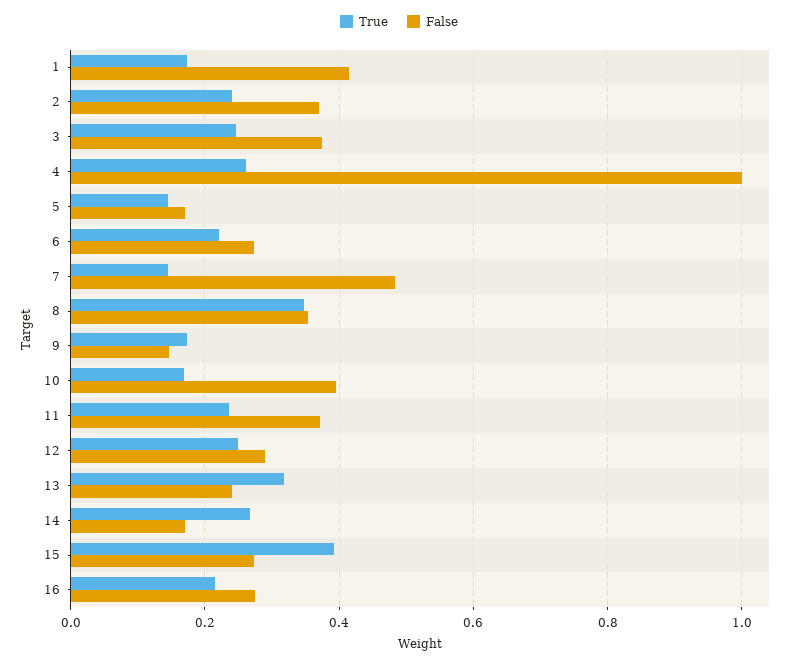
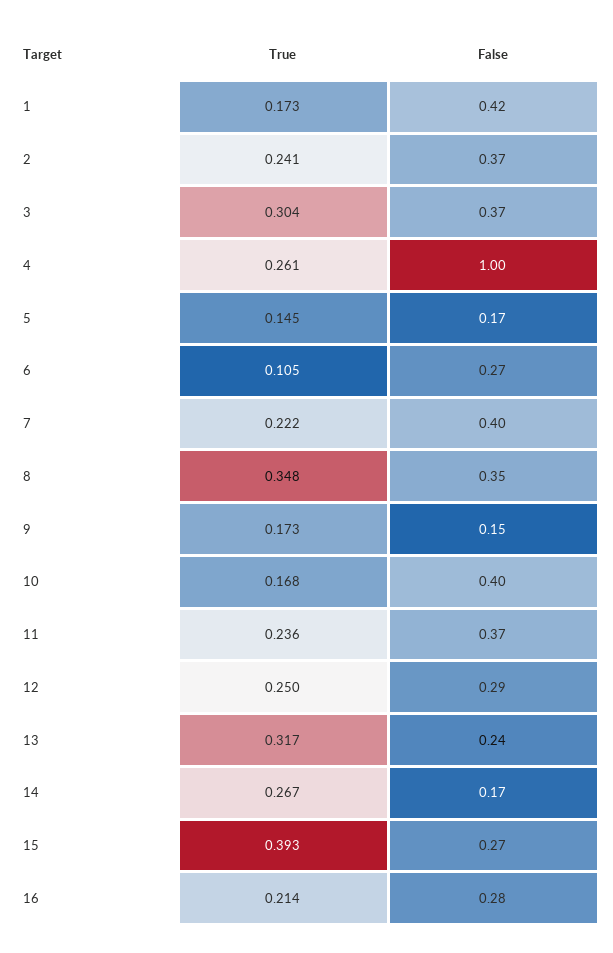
  {
    "True": {
      "1": 0.173,
      "2": 0.241,
-     "3": 0.24,
+     "3": 0.304,
      "4": 0.261,
      "5": 0.145,
-     "6": 0.22,
+     "6": 0.105,
-     "7": 0.14,
+     "7": 0.222,
      "8": 0.348,
      "9": 0.173,
      "10": 0.168,
      "11": 0.236,
      "12": 0.25,
      "13": 0.317,
      "14": 0.267,
      "15": 0.393,
      "16": 0.214
    },
    "False": {
      "1": 0.42,
      "2": 0.37,
      "3": 0.37,
      "4": 1,
      "5": 0.17,
      "6": 0.27,
-     "7": 0.48,
+     "7": 0.4,
      "8": 0.35,
      "9": 0.15,
      "10": 0.4,
      "11": 0.37,
      "12": 0.29,
      "13": 0.24,
      "14": 0.17,
      "15": 0.27,
      "16": 0.28
    }
  }

